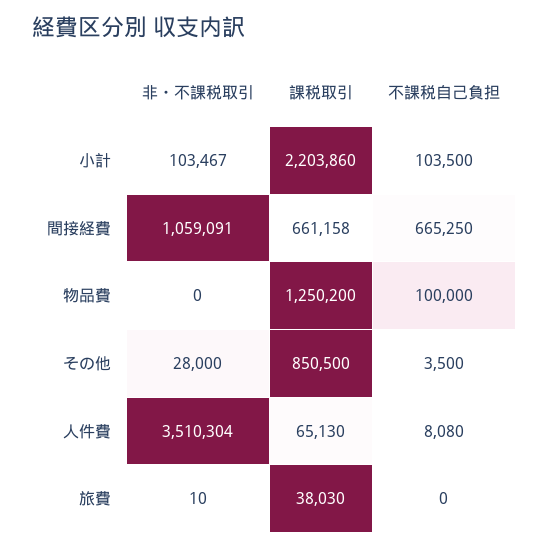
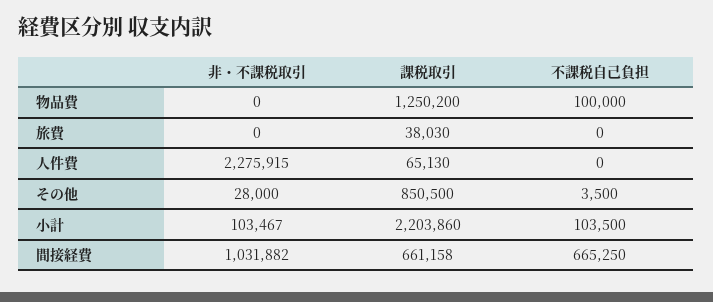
  {
    "非・不課税取引": {
      "小計": 103467,
-     "間接経費": 1059091,
+     "間接経費": 1031882,
      "物品費": 0,
      "その他": 28000,
-     "人件費": 3510304,
+     "人件費": 2275915,
-     "旅費": 10
+     "旅費": 0
    },
    "課税取引": {
      "小計": 2203860,
      "間接経費": 661158,
      "物品費": 1250200,
      "その他": 850500,
      "人件費": 65130,
      "旅費": 38030
    },
    "不課税自己負担": {
      "小計": 103500,
      "間接経費": 665250,
      "物品費": 100000,
      "その他": 3500,
-     "人件費": 8080,
+     "人件費": 0,
      "旅費": 0
    }
  }

